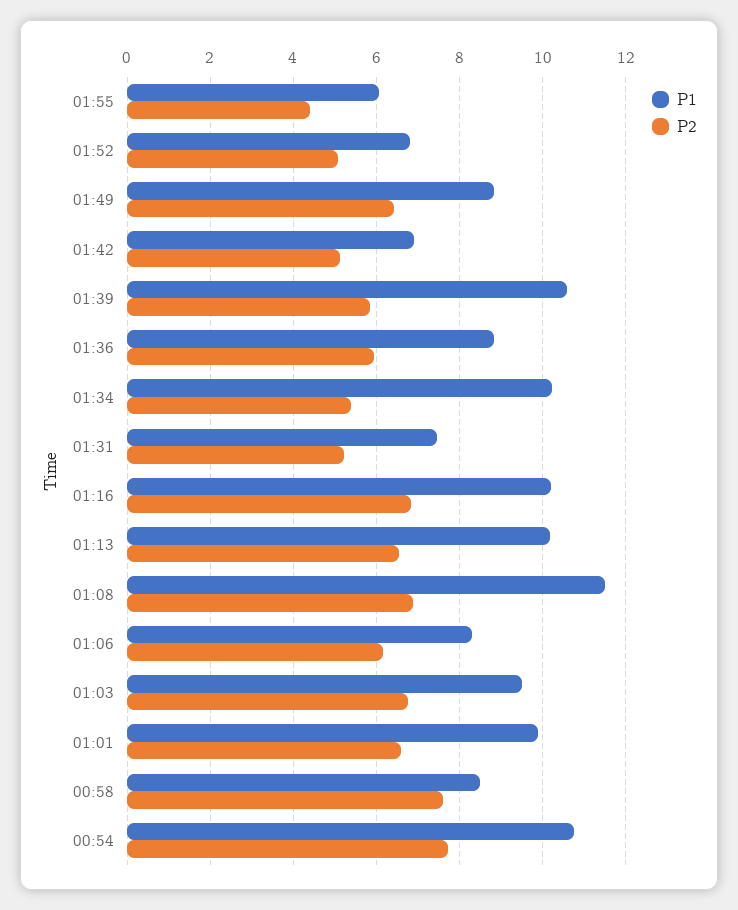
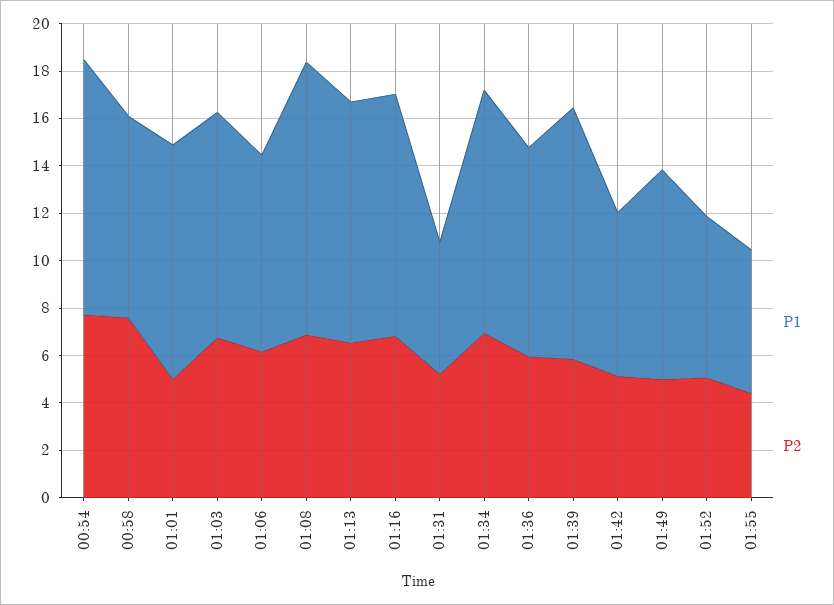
  {
    "P1": {
      "01:55": 6,
      "01:52": 6.8,
      "01:49": 8.8,
      "01:42": 7,
      "01:39": 10.6,
      "01:36": 8.8,
      "01:34": 10.2,
-     "01:31": 7.4,
+     "01:31": 5.5,
      "01:16": 10.2,
      "01:13": 10.2,
      "01:08": 11.6,
      "01:06": 8.4,
      "01:03": 9.6,
      "01:01": 9.8,
      "00:58": 8.6,
      "00:54": 10.8
    },
    "P2": {
      "01:55": 4.4,
      "01:52": 5,
-     "01:49": 6.4,
+     "01:49": 5,
      "01:42": 5.2,
      "01:39": 5.8,
      "01:36": 6,
-     "01:34": 5.4,
+     "01:34": 7,
      "01:31": 5.2,
      "01:16": 6.8,
      "01:13": 6.6,
      "01:08": 6.8,
      "01:06": 6.2,
      "01:03": 6.8,
-     "01:01": 6.6,
+     "01:01": 5,
      "00:58": 7.6,
      "00:54": 7.8
    }
  }

